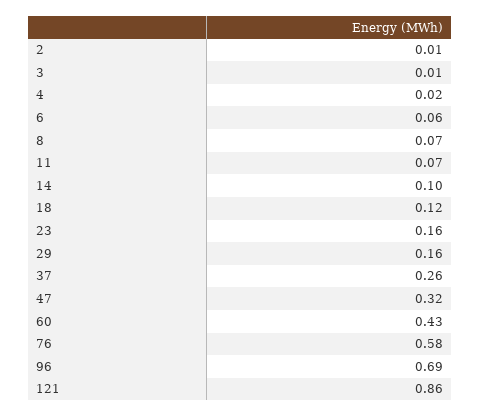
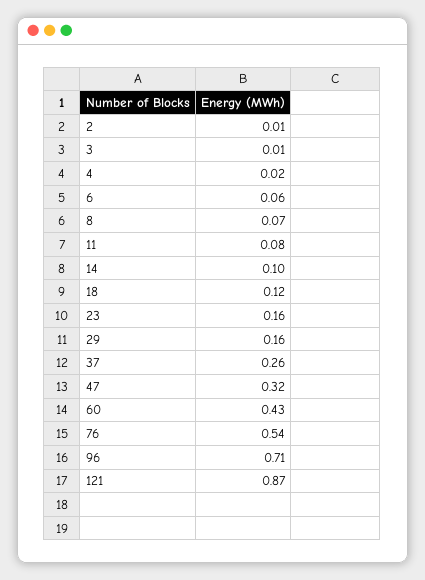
  {
    "2": 0.01,
    "3": 0.01,
    "4": 0.02,
    "6": 0.06,
    "8": 0.07,
-   "11": 0.07,
+   "11": 0.08,
    "14": 0.1,
    "18": 0.12,
    "23": 0.16,
    "29": 0.16,
    "37": 0.26,
    "47": 0.32,
    "60": 0.43,
-   "76": 0.58,
+   "76": 0.54,
-   "96": 0.69,
+   "96": 0.71,
-   "121": 0.86
+   "121": 0.87
  }

